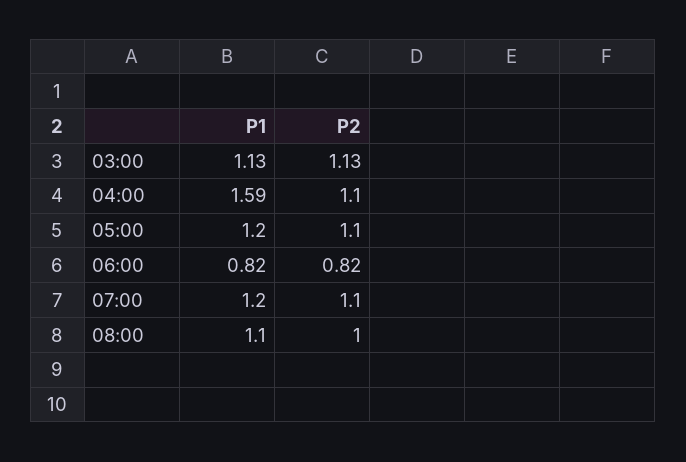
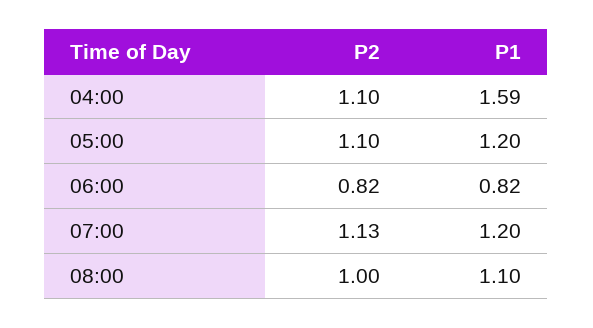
  {
    "P1": {
-     "03:00": 1.13,
      "04:00": 1.59,
      "05:00": 1.2,
      "06:00": 0.82,
      "07:00": 1.2,
      "08:00": 1.1
    },
    "P2": {
-     "03:00": 1.13,
      "04:00": 1.1,
      "05:00": 1.1,
      "06:00": 0.82,
-     "07:00": 1.1,
+     "07:00": 1.13,
      "08:00": 1
    }
  }

